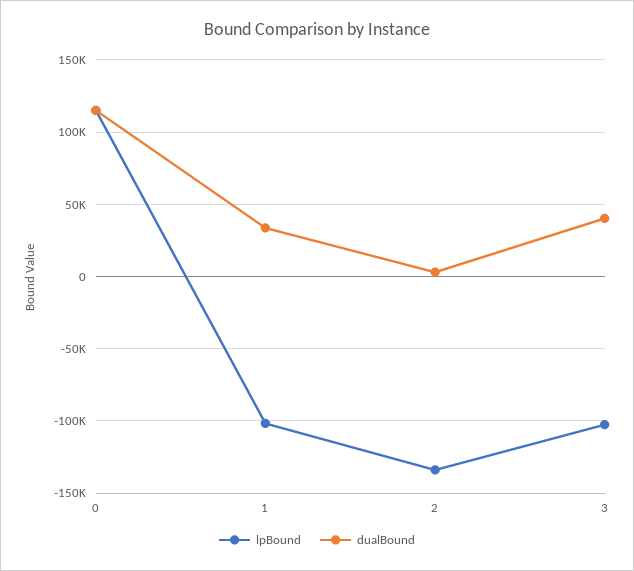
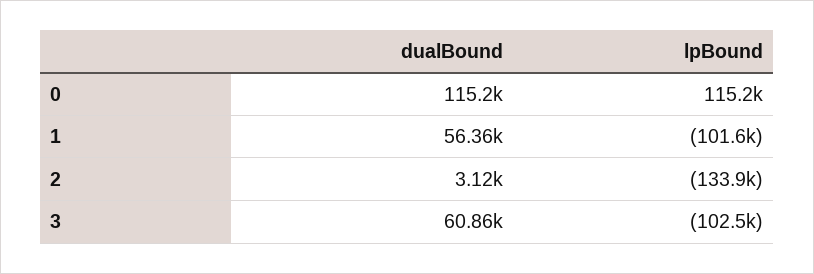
  {
    "lpBound": {
      "0": 115200,
      "1": -101600,
      "2": -133900,
      "3": -102500
    },
    "dualBound": {
      "0": 115200,
-     "1": 35000,
+     "1": 56360,
      "2": 3120,
-     "3": 40000
+     "3": 60860
    }
  }

